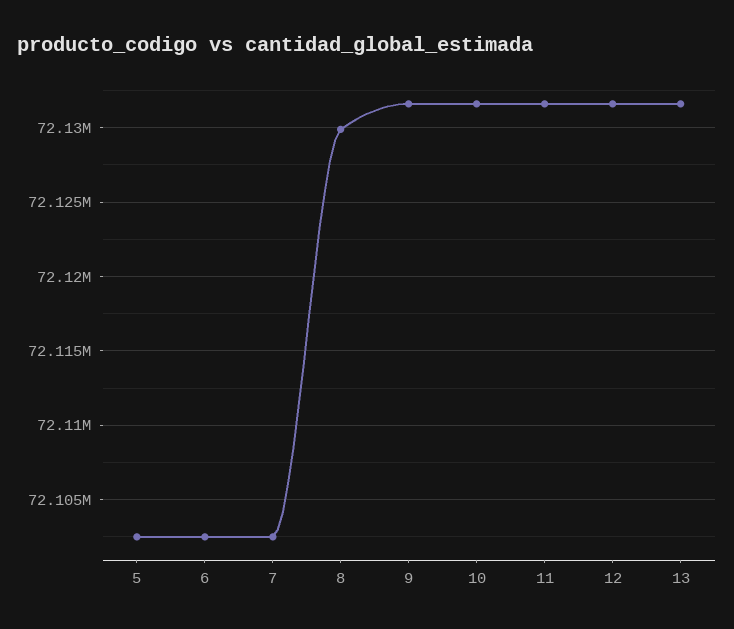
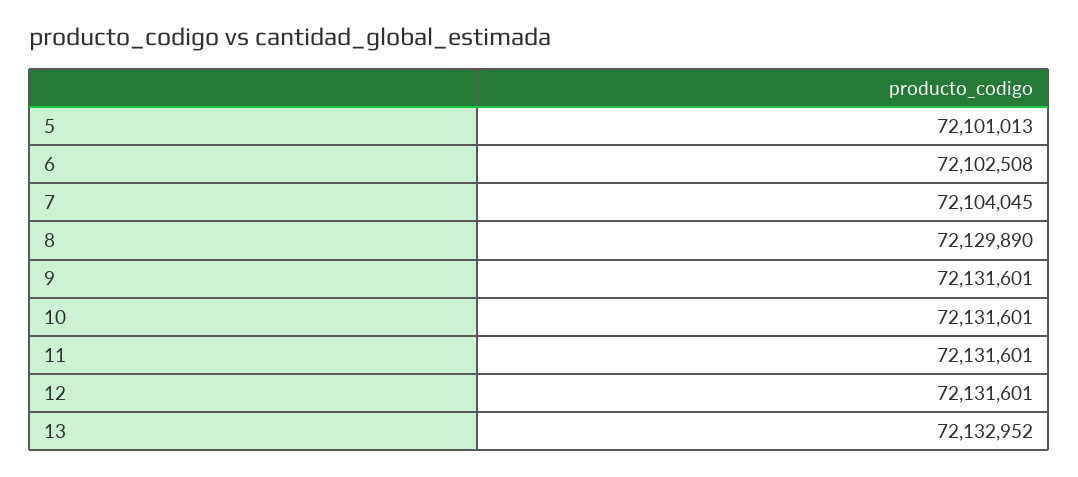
  {
-   "5": 72102500,
+   "5": 72101013,
    "6": 72102508,
-   "7": 72102500,
+   "7": 72104045,
    "8": 72129890,
    "9": 72131601,
    "10": 72131601,
    "11": 72131601,
    "12": 72131601,
-   "13": 72131500
+   "13": 72132952
  }

